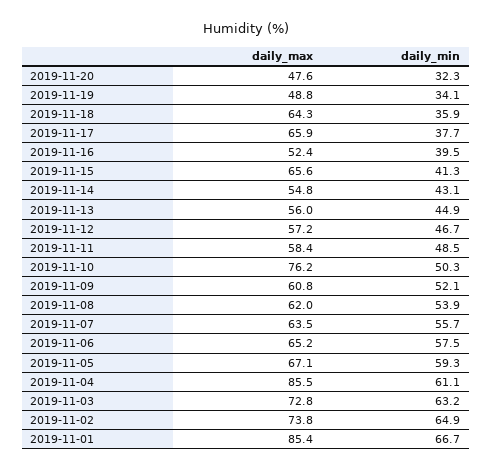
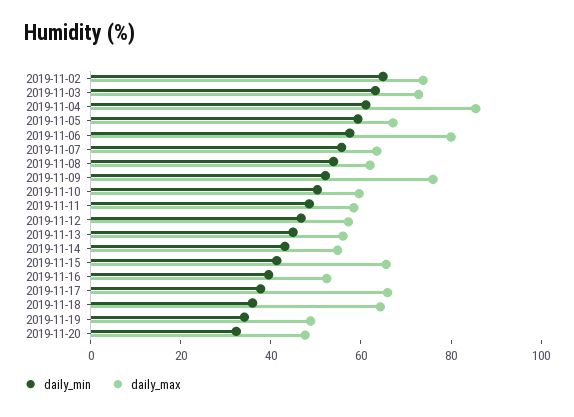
  {
    "daily_max": {
      "2019-11-20": 47.6,
      "2019-11-19": 48.8,
      "2019-11-18": 64.3,
      "2019-11-17": 65.9,
      "2019-11-16": 52.4,
      "2019-11-15": 65.6,
      "2019-11-14": 54.8,
      "2019-11-13": 56,
      "2019-11-12": 57.2,
      "2019-11-11": 58.4,
-     "2019-11-10": 76.2,
+     "2019-11-10": 60,
-     "2019-11-09": 60.8,
+     "2019-11-09": 75,
      "2019-11-08": 62,
      "2019-11-07": 63.5,
-     "2019-11-06": 65.2,
+     "2019-11-06": 80,
      "2019-11-05": 67.1,
      "2019-11-04": 85.5,
      "2019-11-03": 72.8,
-     "2019-11-02": 73.8,
+     "2019-11-02": 73.8
-     "2019-11-01": 85.4
    },
    "daily_min": {
      "2019-11-20": 32.3,
      "2019-11-19": 34.1,
      "2019-11-18": 35.9,
      "2019-11-17": 37.7,
      "2019-11-16": 39.5,
      "2019-11-15": 41.3,
      "2019-11-14": 43.1,
      "2019-11-13": 44.9,
      "2019-11-12": 46.7,
      "2019-11-11": 48.5,
      "2019-11-10": 50.3,
      "2019-11-09": 52.1,
      "2019-11-08": 53.9,
      "2019-11-07": 55.7,
      "2019-11-06": 57.5,
      "2019-11-05": 59.3,
      "2019-11-04": 61.1,
      "2019-11-03": 63.2,
-     "2019-11-02": 64.9,
+     "2019-11-02": 64.9
-     "2019-11-01": 66.7
    }
  }

